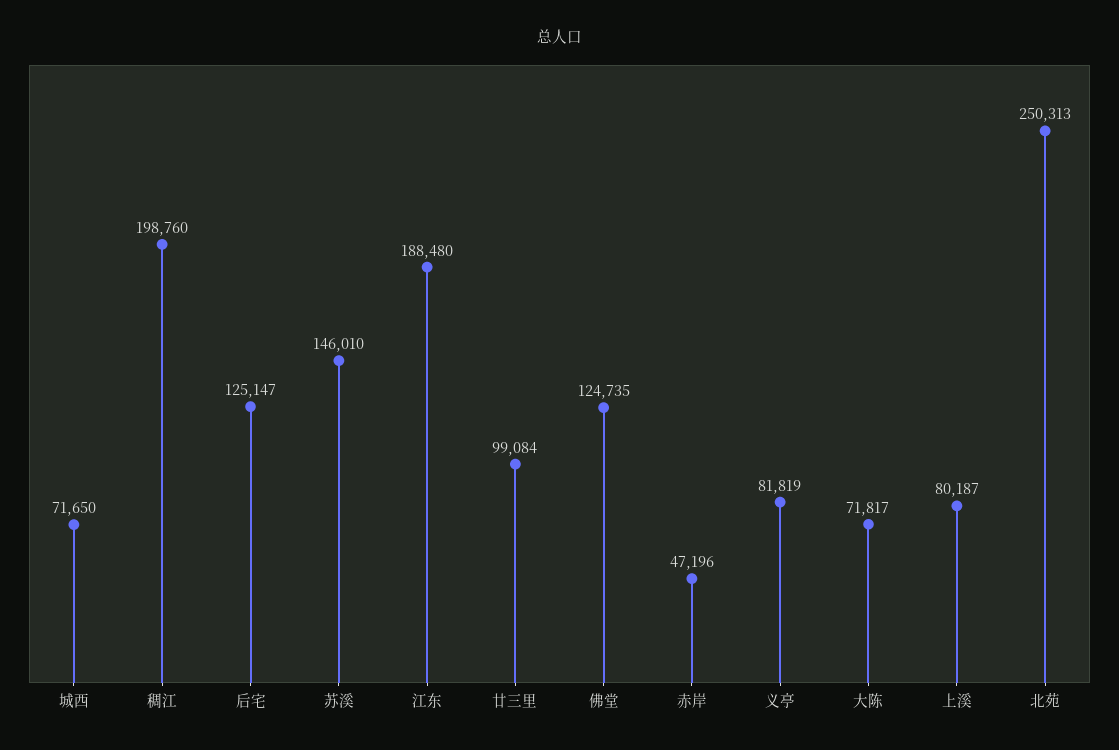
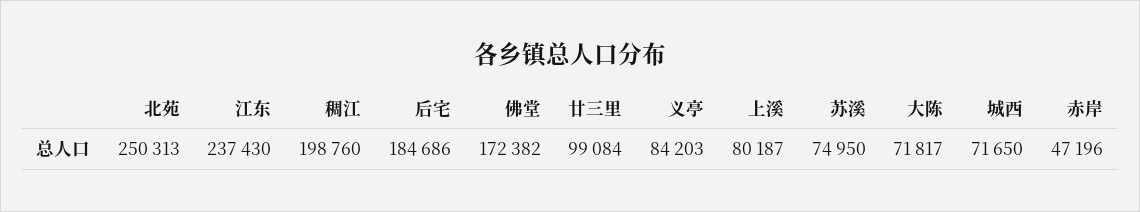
  {
    "城西": 71650,
    "稠江": 198760,
-   "后宅": 125147,
+   "后宅": 184686,
-   "苏溪": 146010,
+   "苏溪": 74950,
-   "江东": 188480,
+   "江东": 237430,
    "廿三里": 99084,
-   "佛堂": 124735,
+   "佛堂": 172382,
    "赤岸": 47196,
-   "义亭": 81819,
+   "义亭": 84203,
    "大陈": 71817,
    "上溪": 80187,
    "北苑": 250313
  }

